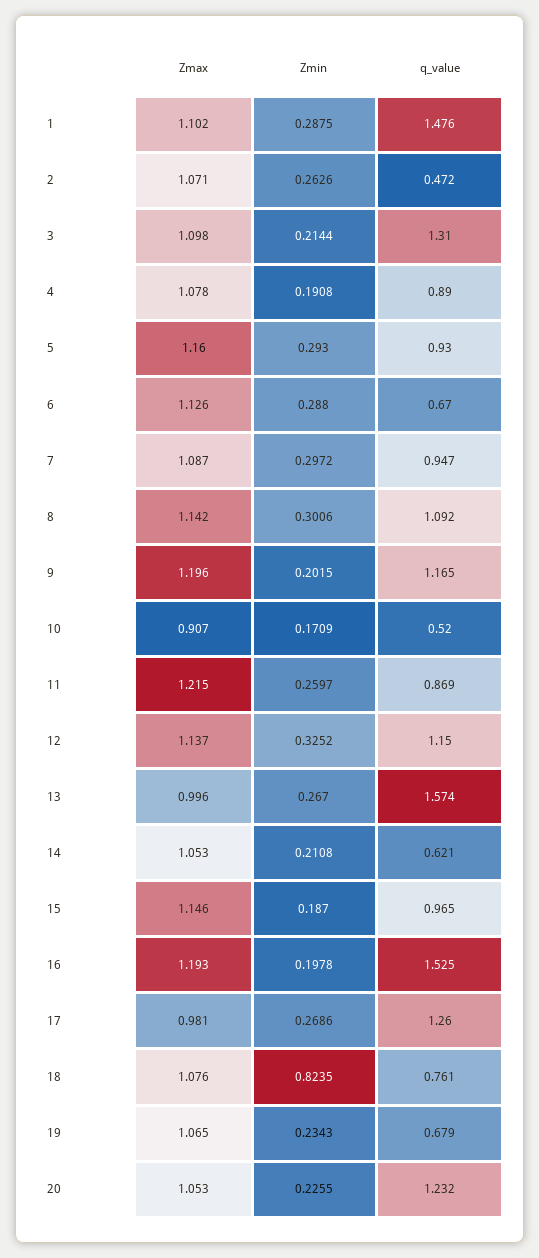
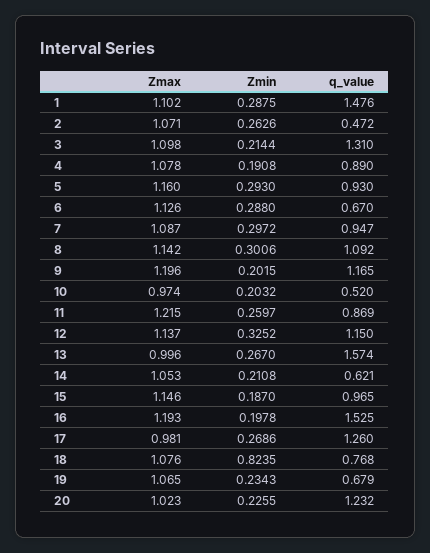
  {
    "Zmax": {
      "1": 1.102,
      "2": 1.071,
      "3": 1.098,
      "4": 1.078,
      "5": 1.16,
      "6": 1.126,
      "7": 1.087,
      "8": 1.142,
      "9": 1.196,
-     "10": 0.907,
+     "10": 0.974,
      "11": 1.215,
      "12": 1.137,
      "13": 0.996,
      "14": 1.053,
      "15": 1.146,
      "16": 1.193,
      "17": 0.981,
      "18": 1.076,
      "19": 1.065,
-     "20": 1.053
+     "20": 1.023
    },
    "Zmin": {
      "1": 0.2875,
      "2": 0.2626,
      "3": 0.2144,
      "4": 0.1908,
      "5": 0.293,
      "6": 0.288,
      "7": 0.2972,
      "8": 0.3006,
      "9": 0.2015,
-     "10": 0.1709,
+     "10": 0.2032,
      "11": 0.2597,
      "12": 0.3252,
      "13": 0.267,
      "14": 0.2108,
      "15": 0.187,
      "16": 0.1978,
      "17": 0.2686,
      "18": 0.8235,
      "19": 0.2343,
      "20": 0.2255
    },
    "q_value": {
      "1": 1.476,
      "2": 0.472,
      "3": 1.31,
      "4": 0.89,
      "5": 0.93,
      "6": 0.67,
      "7": 0.947,
      "8": 1.092,
      "9": 1.165,
      "10": 0.52,
      "11": 0.869,
      "12": 1.15,
      "13": 1.574,
      "14": 0.621,
      "15": 0.965,
      "16": 1.525,
      "17": 1.26,
-     "18": 0.761,
+     "18": 0.768,
      "19": 0.679,
      "20": 1.232
    }
  }

